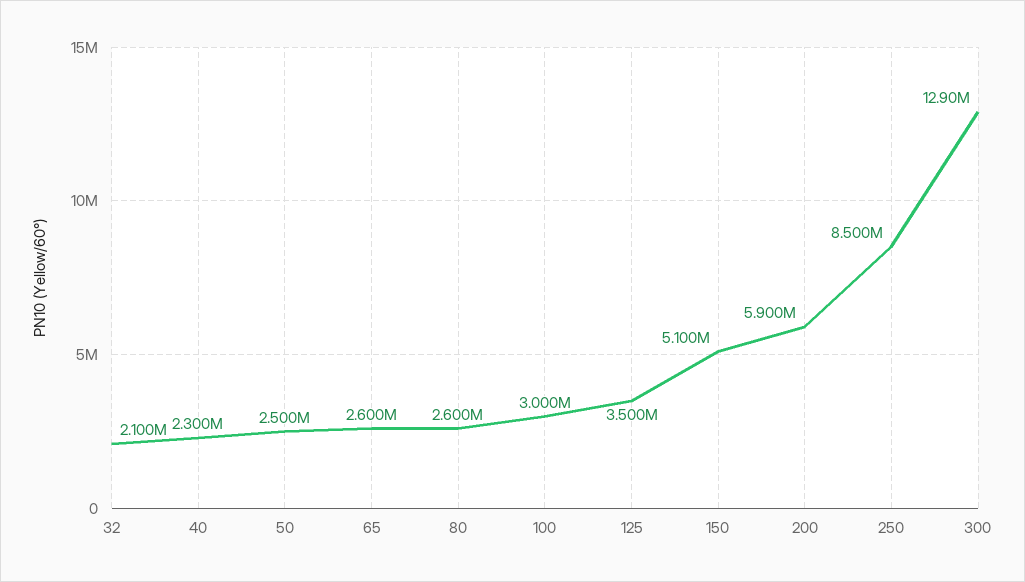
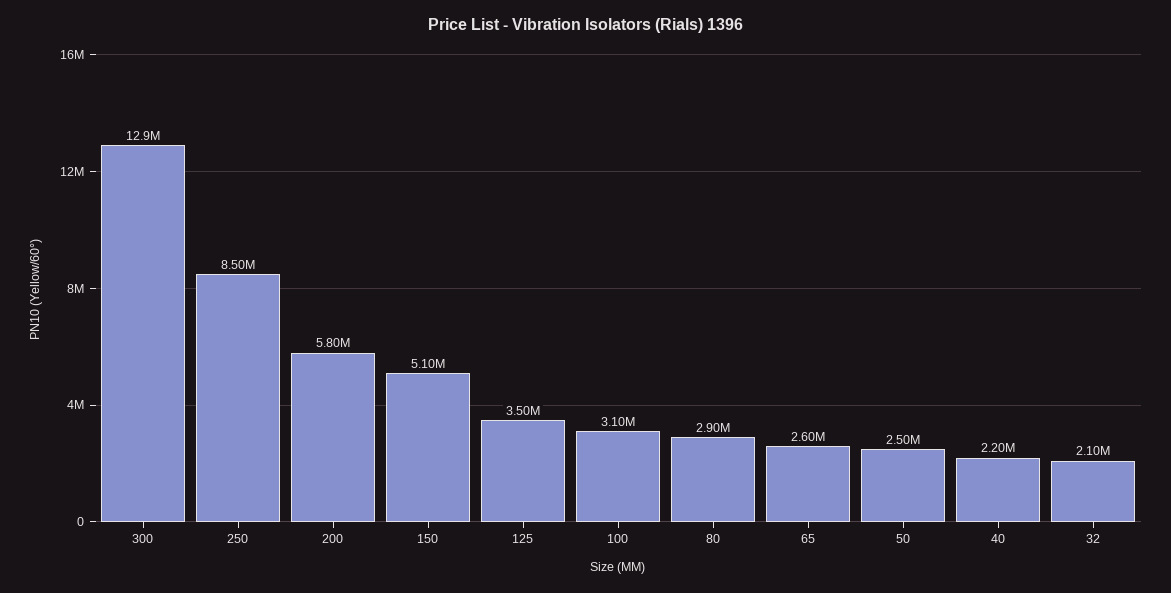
  {
    "32": 2100000,
-   "40": 2300000,
+   "40": 2200000,
    "50": 2500000,
    "65": 2600000,
-   "80": 2600000,
+   "80": 2900000,
-   "100": 3000000,
+   "100": 3100000,
    "125": 3500000,
    "150": 5100000,
-   "200": 5900000,
+   "200": 5800000,
    "250": 8500000,
    "300": 12900000
  }

